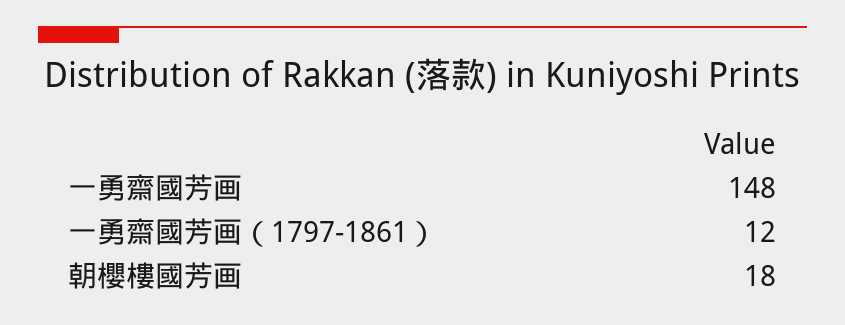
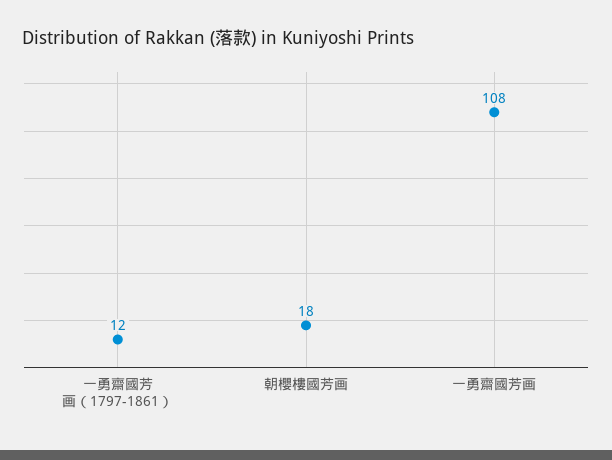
  {
-   "一勇齋國芳画": 148,
+   "一勇齋國芳画": 108,
    "一勇齋國芳画（1797-1861）": 12,
    "朝櫻樓國芳画": 18
  }

